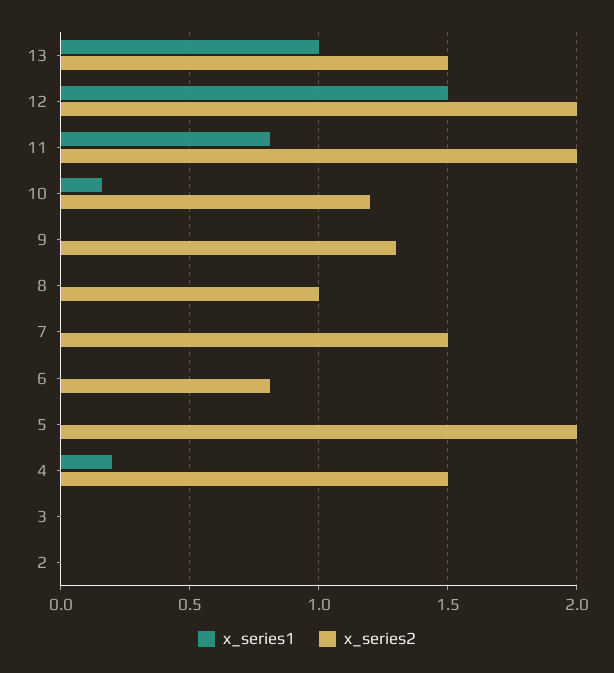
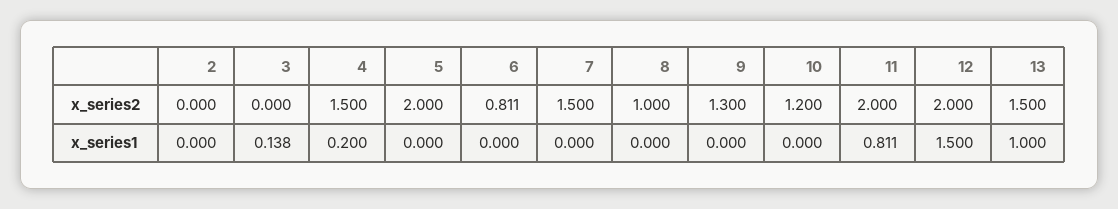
  {
    "x_series1": {
      "13": 1,
      "12": 1.5,
      "11": 0.811,
-     "10": 0.15,
+     "10": 0,
      "9": 0,
      "8": 0,
      "7": 0,
      "6": 0,
      "5": 0,
      "4": 0.2,
-     "3": 0,
+     "3": 0.138,
      "2": 0
    },
    "x_series2": {
      "13": 1.5,
      "12": 2,
      "11": 2,
      "10": 1.2,
      "9": 1.3,
      "8": 1,
      "7": 1.5,
      "6": 0.811,
      "5": 2,
      "4": 1.5,
      "3": 0,
      "2": 0
    }
  }

